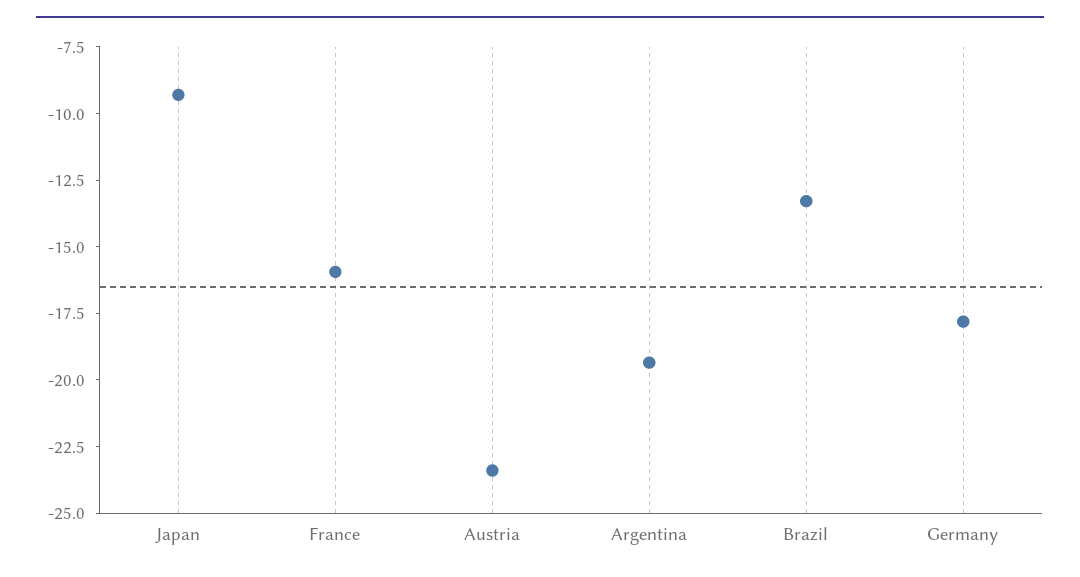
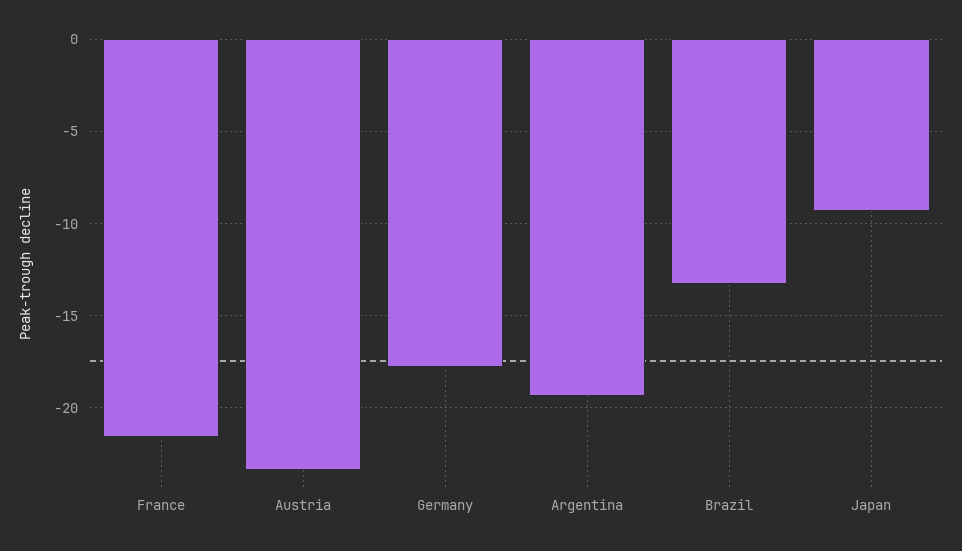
  {
    "Japan": -9.5,
-   "France": -16,
+   "France": -21.5,
    "Austria": -23.5,
    "Argentina": -19.5,
    "Brazil": -13.5,
    "Germany": -18
  }

